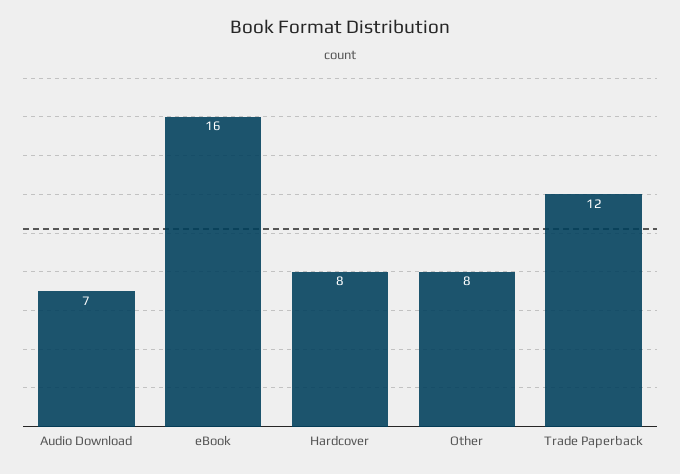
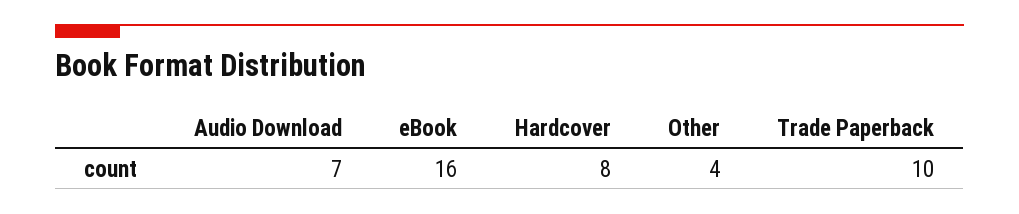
  {
    "Audio Download": 7,
    "eBook": 16,
    "Hardcover": 8,
-   "Other": 8,
+   "Other": 4,
-   "Trade Paperback": 12
+   "Trade Paperback": 10
  }

